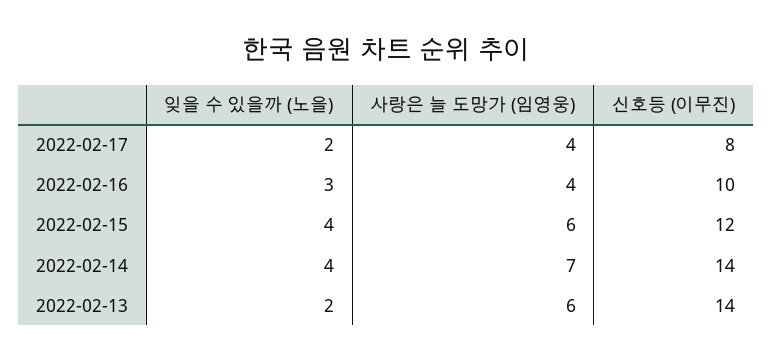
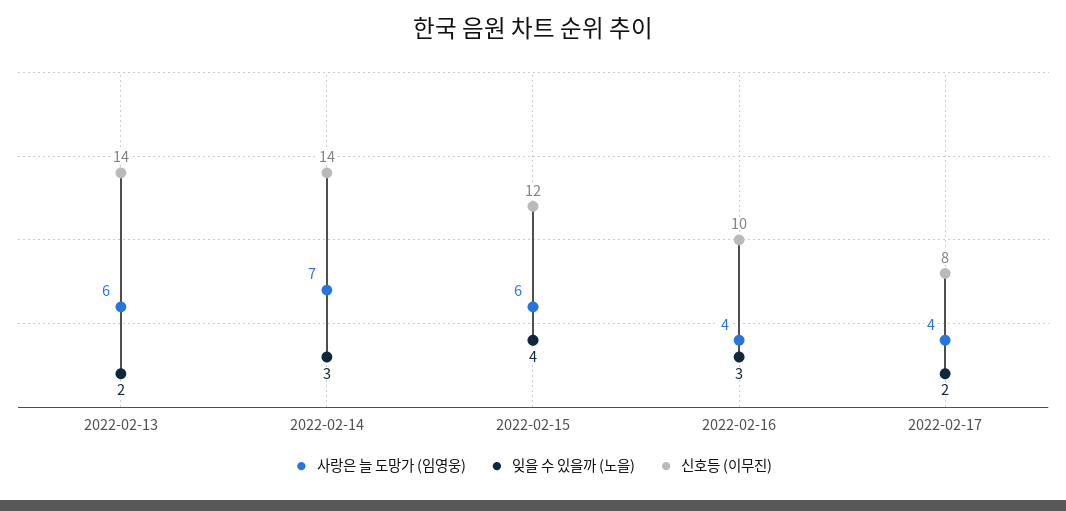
  {
    "잊을 수 있을까 (노을)": {
      "2022-02-17": 2,
      "2022-02-16": 3,
      "2022-02-15": 4,
-     "2022-02-14": 4,
+     "2022-02-14": 3,
      "2022-02-13": 2
    },
    "사랑은 늘 도망가 (임영웅)": {
      "2022-02-17": 4,
      "2022-02-16": 4,
      "2022-02-15": 6,
      "2022-02-14": 7,
      "2022-02-13": 6
    },
    "신호등 (이무진)": {
      "2022-02-17": 8,
      "2022-02-16": 10,
      "2022-02-15": 12,
      "2022-02-14": 14,
      "2022-02-13": 14
    }
  }

